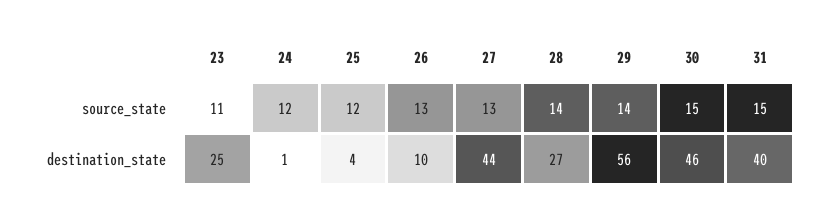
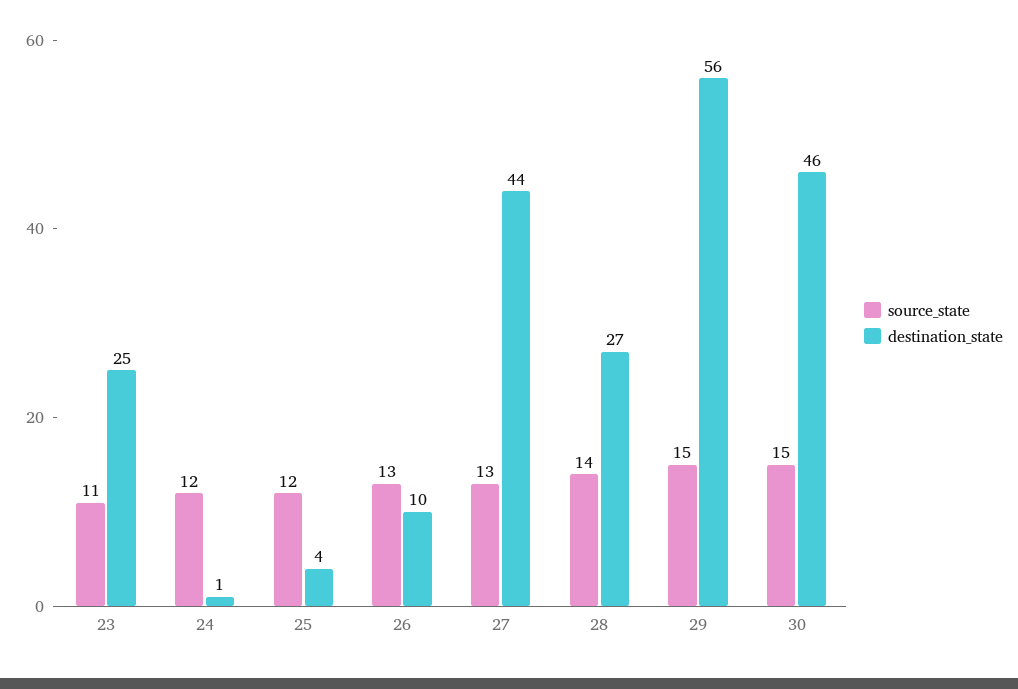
  {
    "source_state": {
      "23": 11,
      "24": 12,
      "25": 12,
      "26": 13,
      "27": 13,
      "28": 14,
-     "29": 14,
+     "29": 15,
-     "30": 15,
+     "30": 15
-     "31": 15
    },
    "destination_state": {
      "23": 25,
      "24": 1,
      "25": 4,
      "26": 10,
      "27": 44,
      "28": 27,
      "29": 56,
-     "30": 46,
+     "30": 46
-     "31": 40
    }
  }

